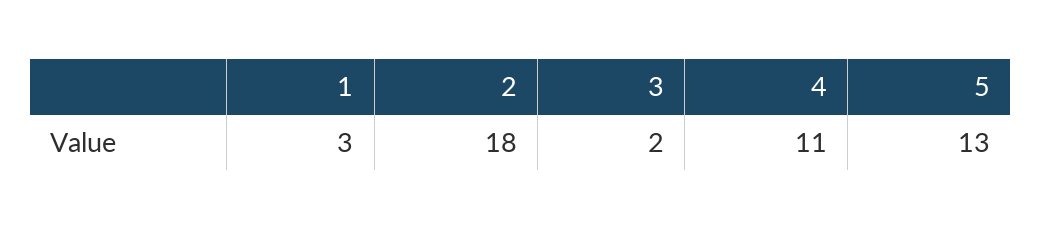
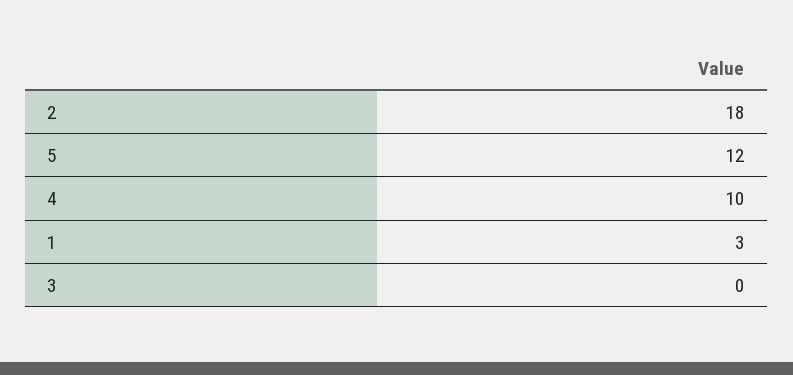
  {
    "1": 3,
    "2": 18,
-   "3": 2,
+   "3": 0,
-   "4": 11,
+   "4": 10,
-   "5": 13
+   "5": 12
  }

